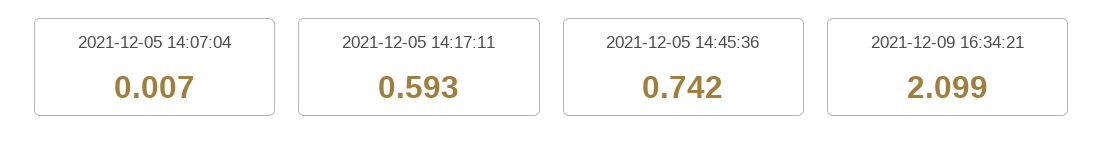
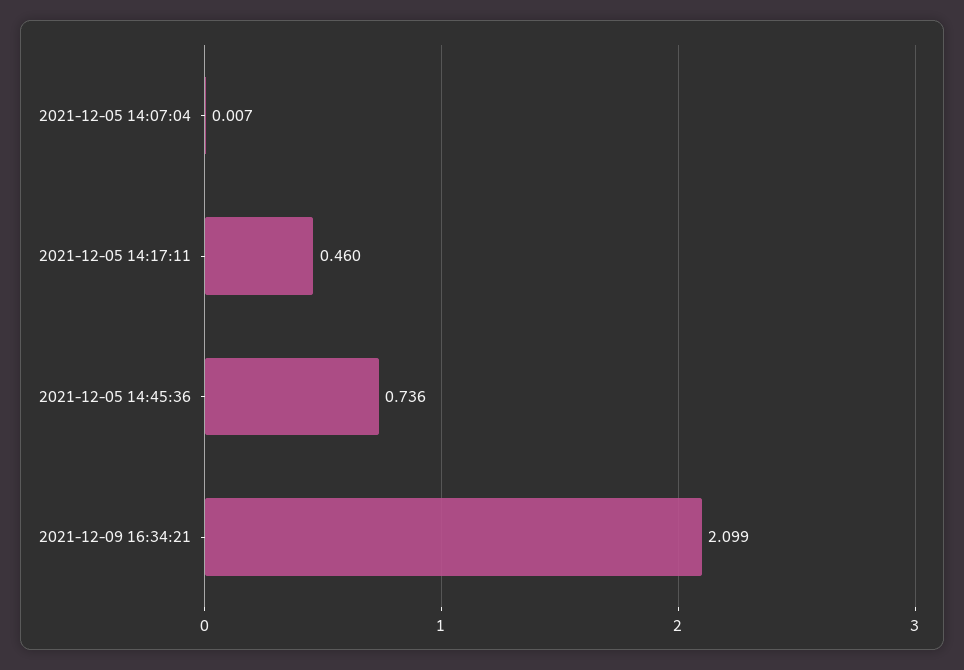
  {
    "2021-12-05 14:07:04": 0.007,
-   "2021-12-05 14:17:11": 0.593,
+   "2021-12-05 14:17:11": 0.46,
-   "2021-12-05 14:45:36": 0.742,
+   "2021-12-05 14:45:36": 0.736,
    "2021-12-09 16:34:21": 2.099
  }

